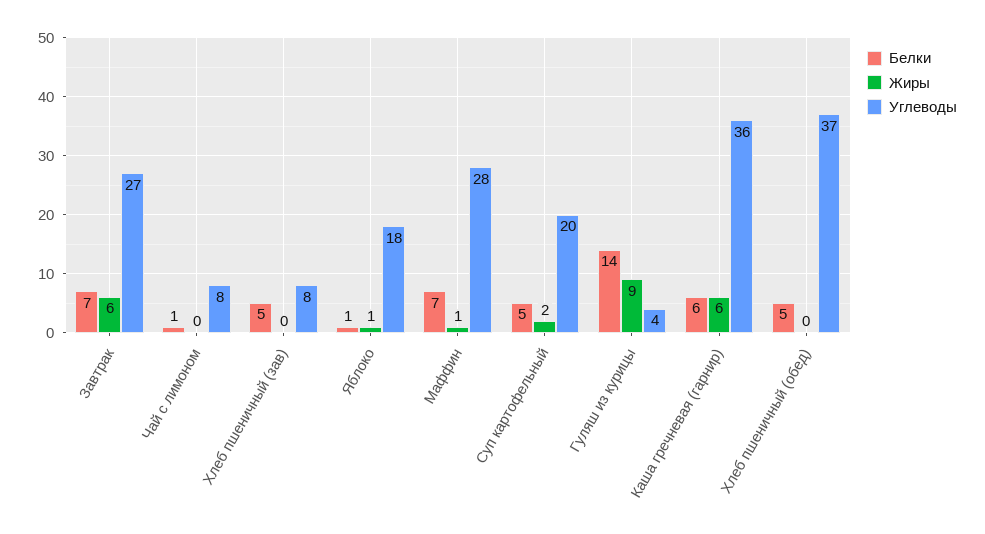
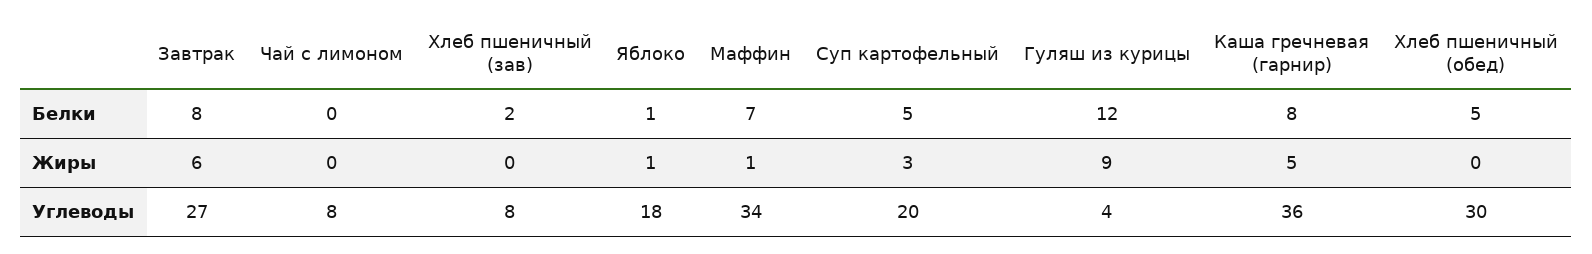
  {
    "Белки": {
-     "Завтрак": 7,
+     "Завтрак": 8,
-     "Чай с лимоном": 1,
+     "Чай с лимоном": 0,
-     "Хлеб пшеничный (зав)": 5,
+     "Хлеб пшеничный (зав)": 2,
      "Яблоко": 1,
      "Маффин": 7,
      "Суп картофельный": 5,
-     "Гуляш из курицы": 14,
+     "Гуляш из курицы": 12,
-     "Каша гречневая (гарнир)": 6,
+     "Каша гречневая (гарнир)": 8,
      "Хлеб пшеничный (обед)": 5
    },
    "Жиры": {
      "Завтрак": 6,
      "Чай с лимоном": 0,
      "Хлеб пшеничный (зав)": 0,
      "Яблоко": 1,
      "Маффин": 1,
-     "Суп картофельный": 2,
+     "Суп картофельный": 3,
      "Гуляш из курицы": 9,
-     "Каша гречневая (гарнир)": 6,
+     "Каша гречневая (гарнир)": 5,
      "Хлеб пшеничный (обед)": 0
    },
    "Углеводы": {
      "Завтрак": 27,
      "Чай с лимоном": 8,
      "Хлеб пшеничный (зав)": 8,
      "Яблоко": 18,
-     "Маффин": 28,
+     "Маффин": 34,
      "Суп картофельный": 20,
      "Гуляш из курицы": 4,
      "Каша гречневая (гарнир)": 36,
-     "Хлеб пшеничный (обед)": 37
+     "Хлеб пшеничный (обед)": 30
    }
  }

